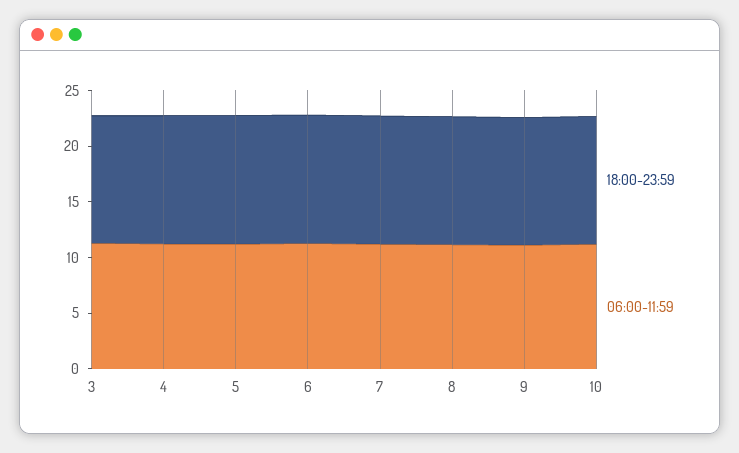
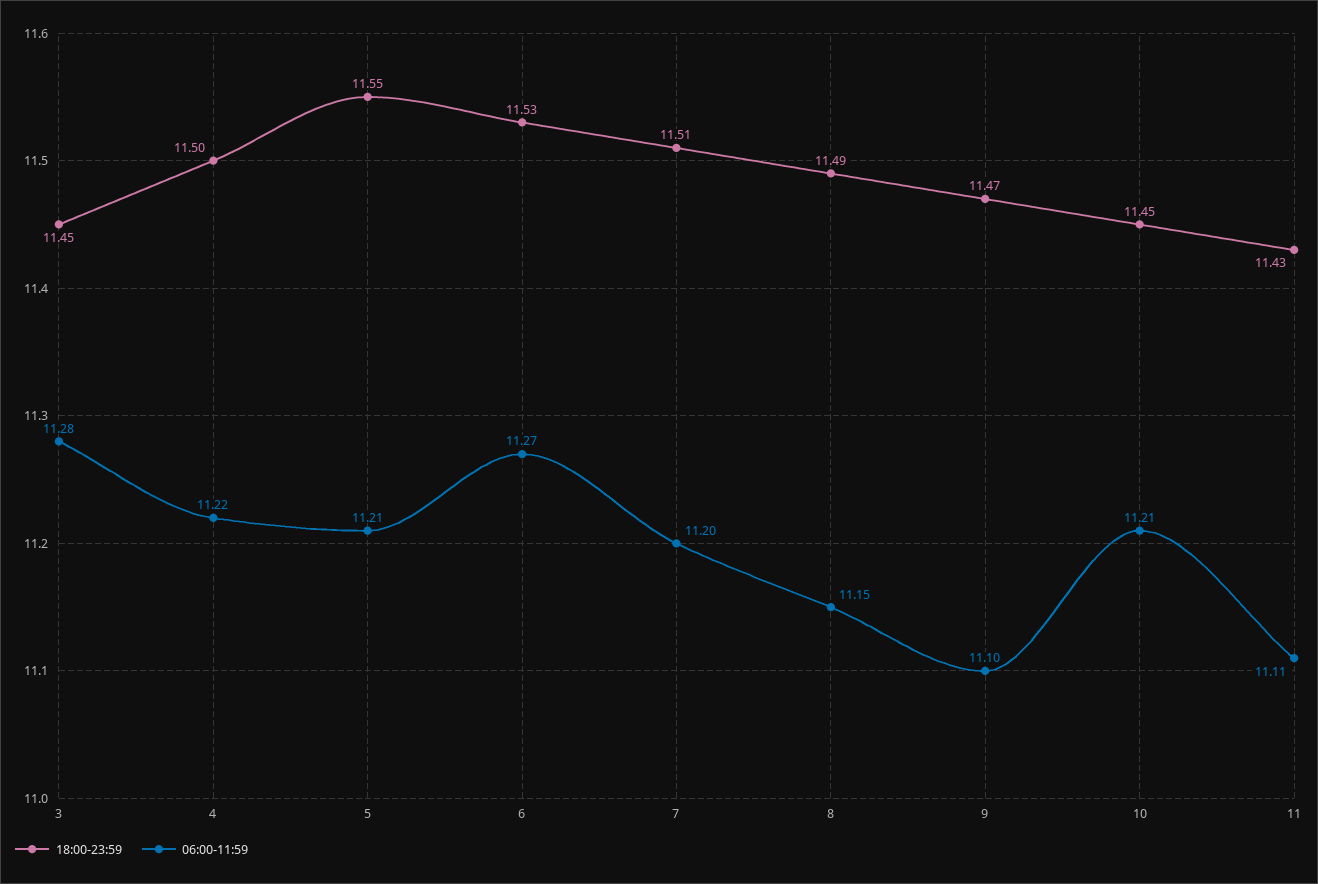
  {
    "18:00-23:59": {
      "3": 11.45,
      "4": 11.5,
      "5": 11.55,
      "6": 11.53,
      "7": 11.51,
      "8": 11.49,
      "9": 11.47,
-     "10": 11.45
+     "10": 11.45,
+     "11": 11.43
    },
    "06:00-11:59": {
      "3": 11.28,
      "4": 11.22,
      "5": 11.21,
      "6": 11.27,
      "7": 11.2,
      "8": 11.15,
      "9": 11.1,
-     "10": 11.21
+     "10": 11.21,
+     "11": 11.11
    }
  }

